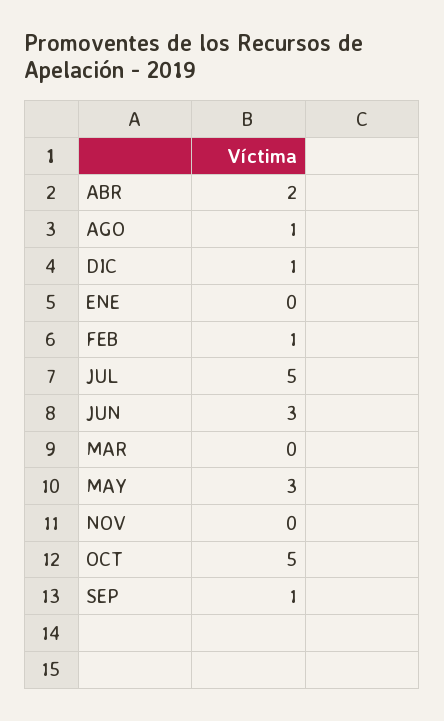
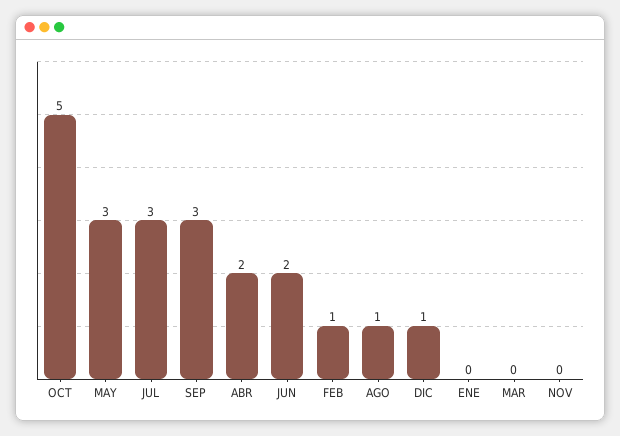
  {
    "ABR": 2,
    "AGO": 1,
    "DIC": 1,
    "ENE": 0,
    "FEB": 1,
-   "JUL": 5,
+   "JUL": 3,
-   "JUN": 3,
+   "JUN": 2,
    "MAR": 0,
    "MAY": 3,
    "NOV": 0,
    "OCT": 5,
-   "SEP": 1
+   "SEP": 3
  }

